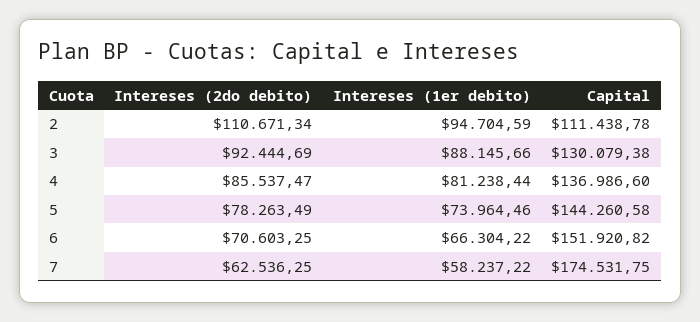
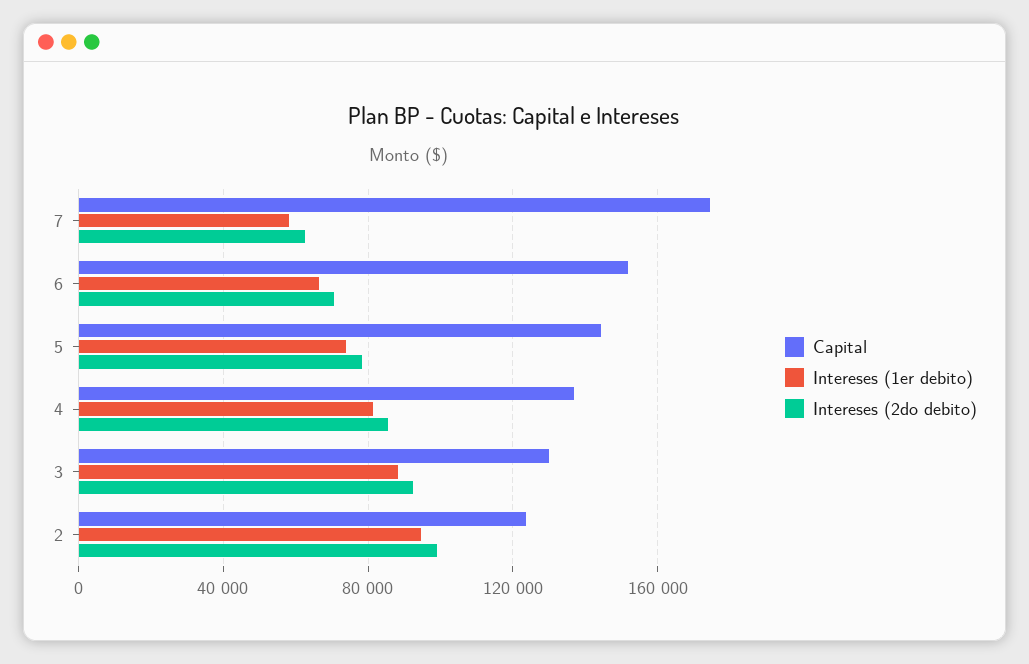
  {
    "Intereses (2do debito)": {
-     "2": 110671.34,
+     "2": 100000,
      "3": 92444.69,
      "4": 85537.47,
      "5": 78263.49,
      "6": 70603.25,
      "7": 62536.25
    },
    "Intereses (1er debito)": {
      "2": 94704.59,
      "3": 88145.66,
      "4": 81238.44,
      "5": 73964.46,
      "6": 66304.22,
      "7": 58237.22
    },
    "Capital": {
-     "2": 111438.78,
+     "2": 125000,
      "3": 130079.38,
      "4": 136986.6,
      "5": 144260.58,
      "6": 151920.82,
      "7": 174531.75
    }
  }

